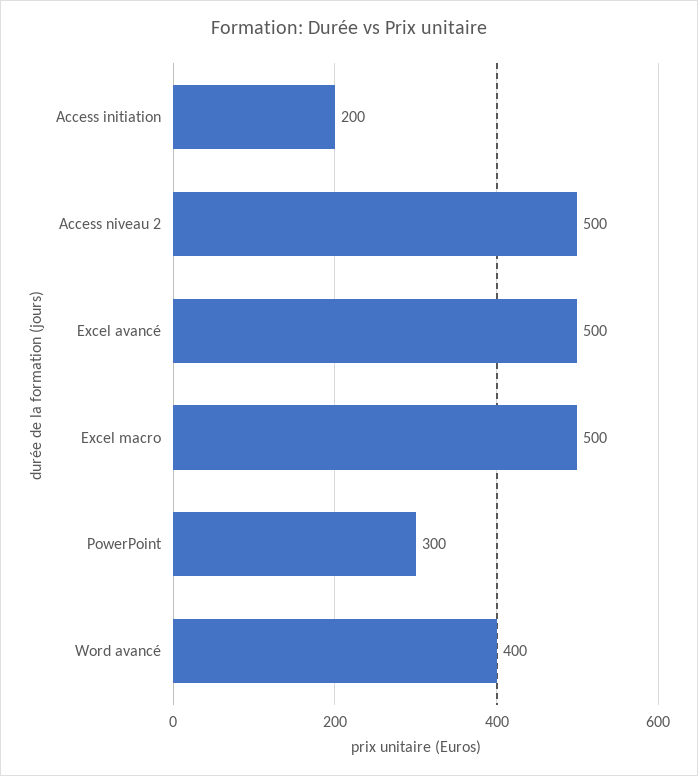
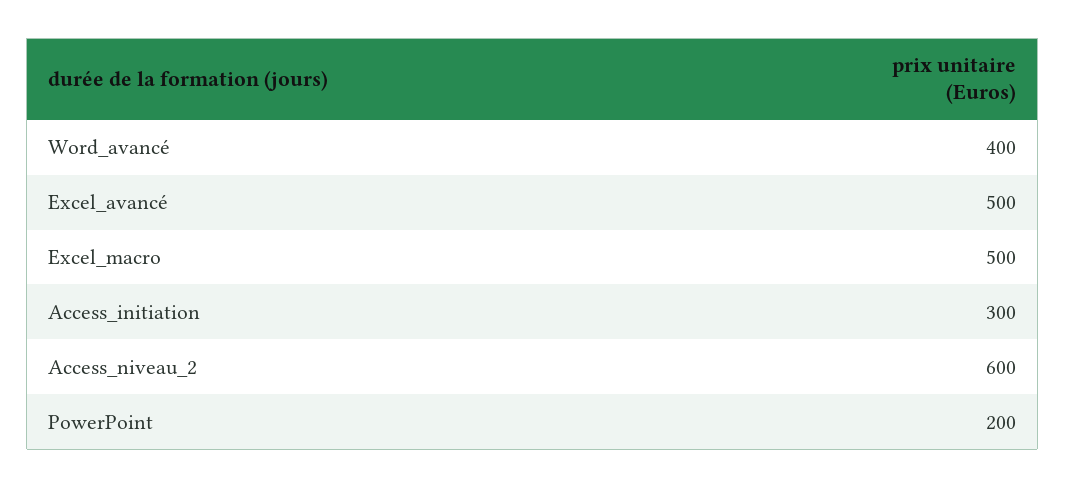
  {
-   "Access initiation": 200,
+   "Access initiation": 300,
-   "Access niveau 2": 500,
+   "Access niveau 2": 600,
    "Excel avancé": 500,
    "Excel macro": 500,
-   "PowerPoint": 300,
+   "PowerPoint": 200,
    "Word avancé": 400
  }

